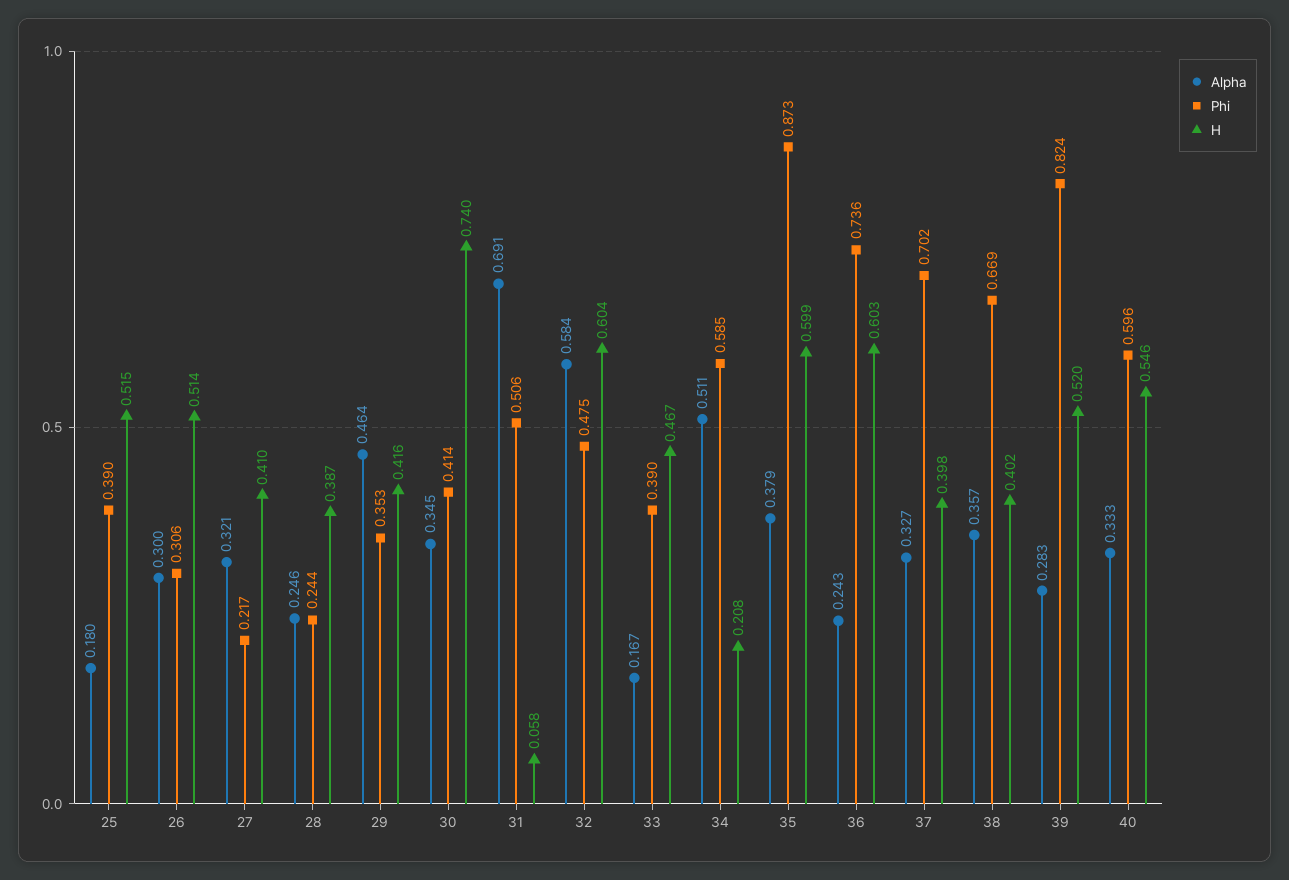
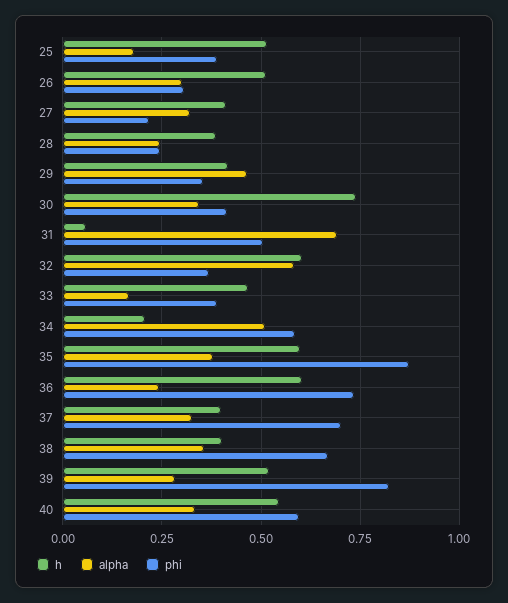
  {
    "Alpha": {
      "25": 0.18,
      "26": 0.3,
      "27": 0.321,
      "28": 0.246,
      "29": 0.464,
      "30": 0.345,
      "31": 0.691,
      "32": 0.584,
      "33": 0.167,
      "34": 0.511,
      "35": 0.379,
      "36": 0.243,
      "37": 0.327,
      "38": 0.357,
      "39": 0.283,
      "40": 0.333
    },
    "Phi": {
      "25": 0.39,
      "26": 0.306,
      "27": 0.217,
      "28": 0.244,
      "29": 0.353,
      "30": 0.414,
      "31": 0.506,
-     "32": 0.475,
+     "32": 0.375,
      "33": 0.39,
      "34": 0.585,
      "35": 0.873,
      "36": 0.736,
      "37": 0.702,
      "38": 0.669,
      "39": 0.824,
      "40": 0.596
    },
    "H": {
      "25": 0.515,
      "26": 0.514,
      "27": 0.41,
      "28": 0.387,
      "29": 0.416,
      "30": 0.74,
      "31": 0.058,
      "32": 0.604,
      "33": 0.467,
      "34": 0.208,
      "35": 0.599,
      "36": 0.603,
      "37": 0.398,
      "38": 0.402,
      "39": 0.52,
      "40": 0.546
    }
  }

